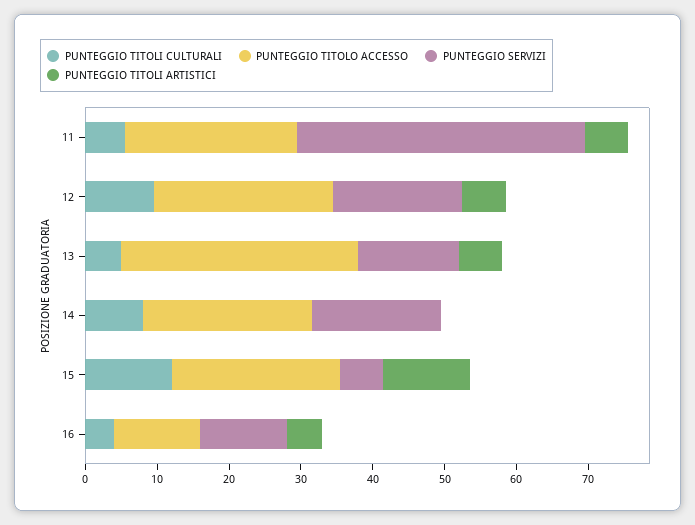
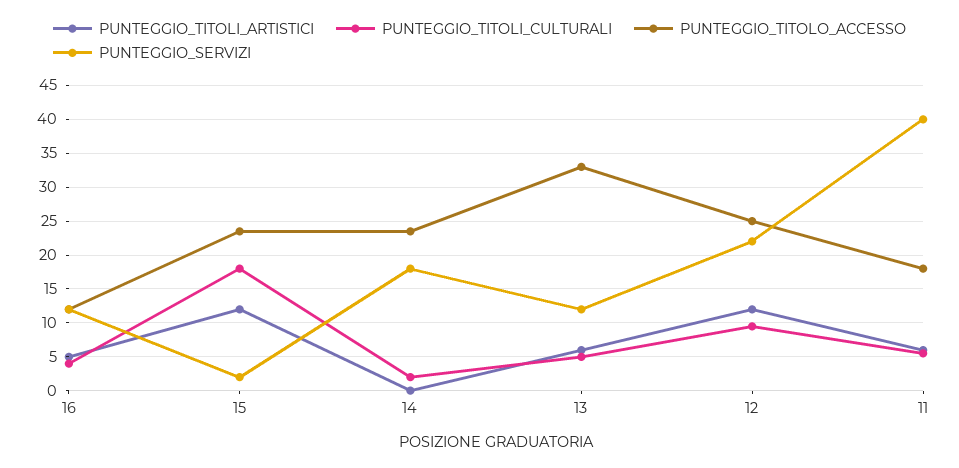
  {
    "PUNTEGGIO TITOLI CULTURALI": {
      "11": 6,
      "12": 10,
      "13": 5,
-     "14": 8,
+     "14": 2,
-     "15": 12,
+     "15": 18,
      "16": 4
    },
    "PUNTEGGIO TITOLO ACCESSO": {
-     "11": 24,
+     "11": 18,
      "12": 25,
      "13": 33,
      "14": 24,
      "15": 24,
      "16": 12
    },
    "PUNTEGGIO SERVIZI": {
      "11": 40,
-     "12": 18,
+     "12": 22,
-     "13": 14,
+     "13": 12,
      "14": 18,
-     "15": 6,
+     "15": 2,
      "16": 12
    },
    "PUNTEGGIO TITOLI ARTISTICI": {
      "11": 6,
-     "12": 6,
+     "12": 12,
      "13": 6,
      "14": 0,
      "15": 12,
      "16": 5
    }
  }

